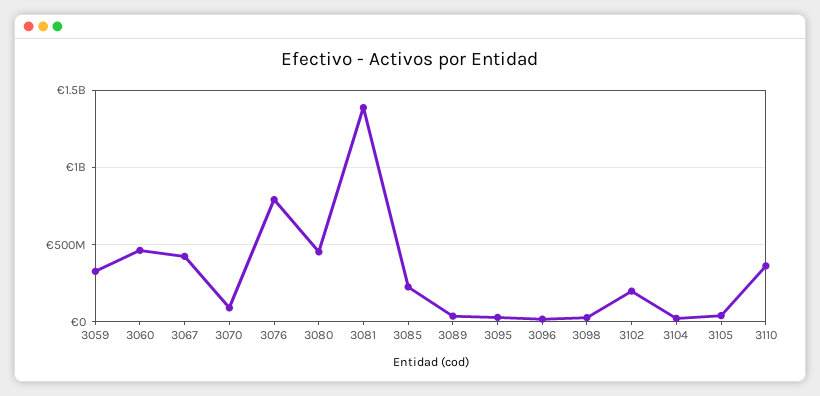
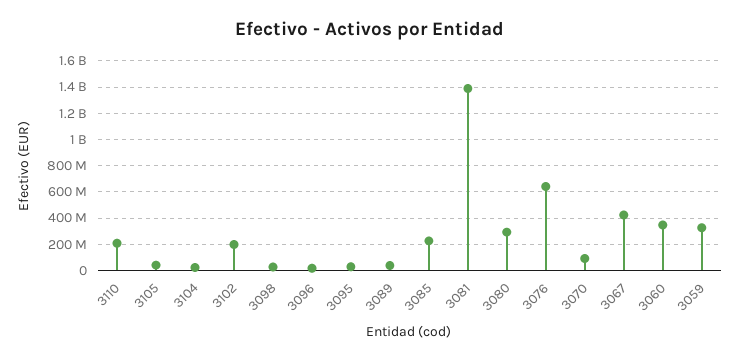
  {
    "3059": 350000000,
-   "3060": 450000000,
+   "3060": 350000000,
    "3067": 400000000,
    "3070": 100000000,
-   "3076": 800000000,
+   "3076": 650000000,
-   "3080": 450000000,
+   "3080": 300000000,
    "3081": 1400000000,
    "3085": 250000000,
    "3089": 50000000,
    "3095": 50000000,
    "3096": 0,
    "3098": 50000000,
    "3102": 200000000,
    "3104": 0,
    "3105": 50000000,
-   "3110": 350000000
+   "3110": 200000000
  }

